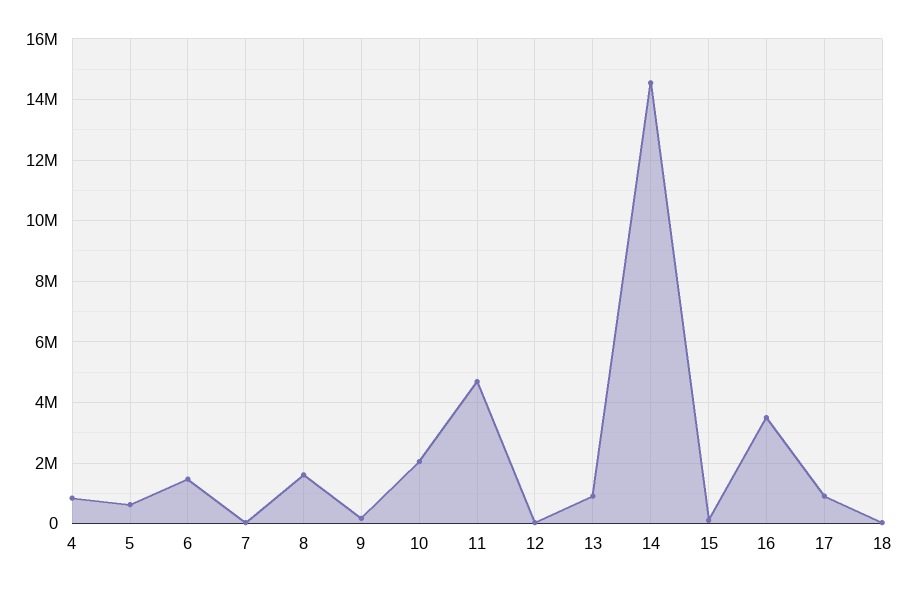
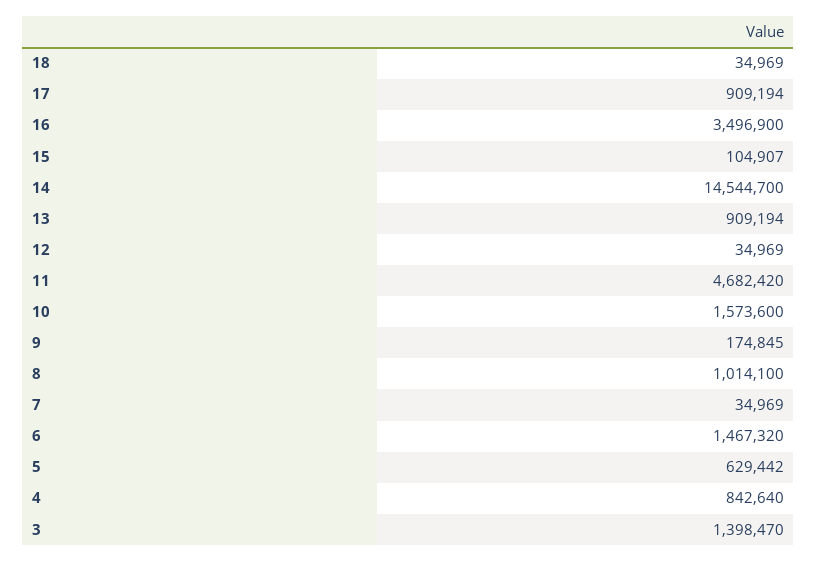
  {
    "4": 842640,
    "5": 629442,
    "6": 1467320,
    "7": 34969,
-   "8": 1600000,
+   "8": 1014100,
    "9": 174845,
-   "10": 2000000,
+   "10": 1573600,
    "11": 4682420,
    "12": 34969,
    "13": 909194,
    "14": 14544700,
    "15": 104907,
    "16": 3496900,
    "17": 909194,
-   "18": 34969
+   "18": 34969,
+   "3": 1398470
  }

